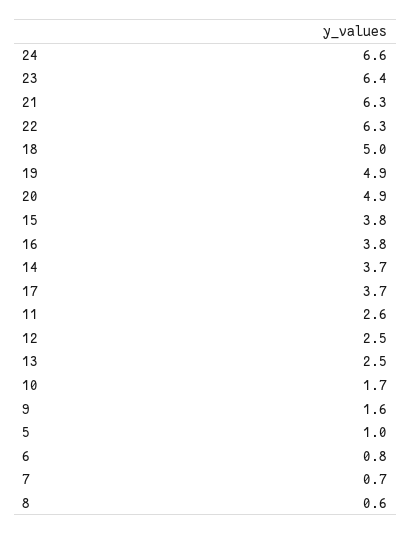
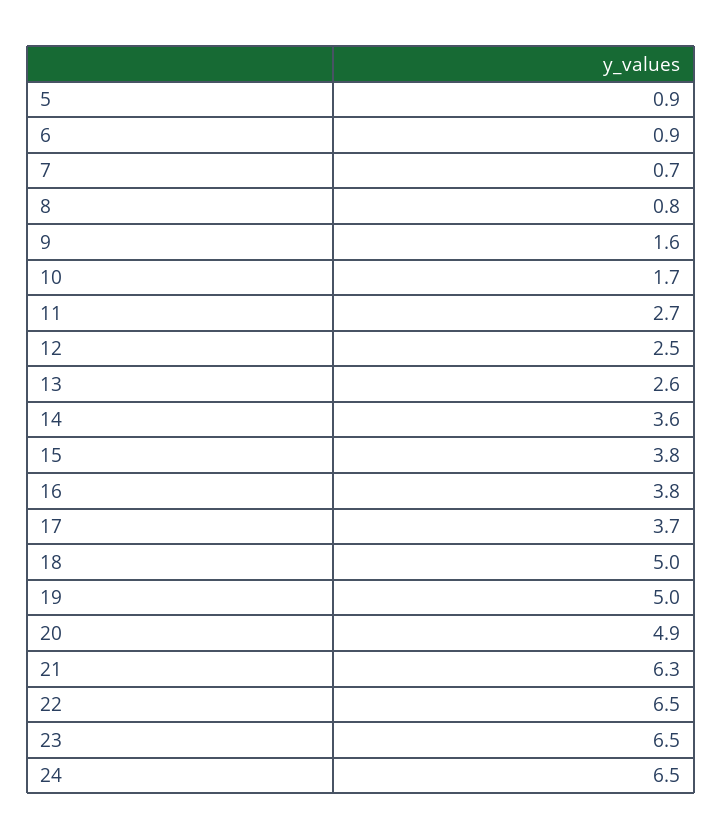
  {
-   "24": 6.6,
+   "24": 6.5,
-   "23": 6.4,
+   "23": 6.5,
    "21": 6.3,
-   "22": 6.3,
+   "22": 6.5,
    "18": 5,
-   "19": 4.9,
+   "19": 5,
    "20": 4.9,
    "15": 3.8,
    "16": 3.8,
-   "14": 3.7,
+   "14": 3.6,
    "17": 3.7,
-   "11": 2.6,
+   "11": 2.7,
    "12": 2.5,
-   "13": 2.5,
+   "13": 2.6,
    "10": 1.7,
    "9": 1.6,
-   "5": 1,
+   "5": 0.9,
-   "6": 0.8,
+   "6": 0.9,
    "7": 0.7,
-   "8": 0.6
+   "8": 0.8
  }

